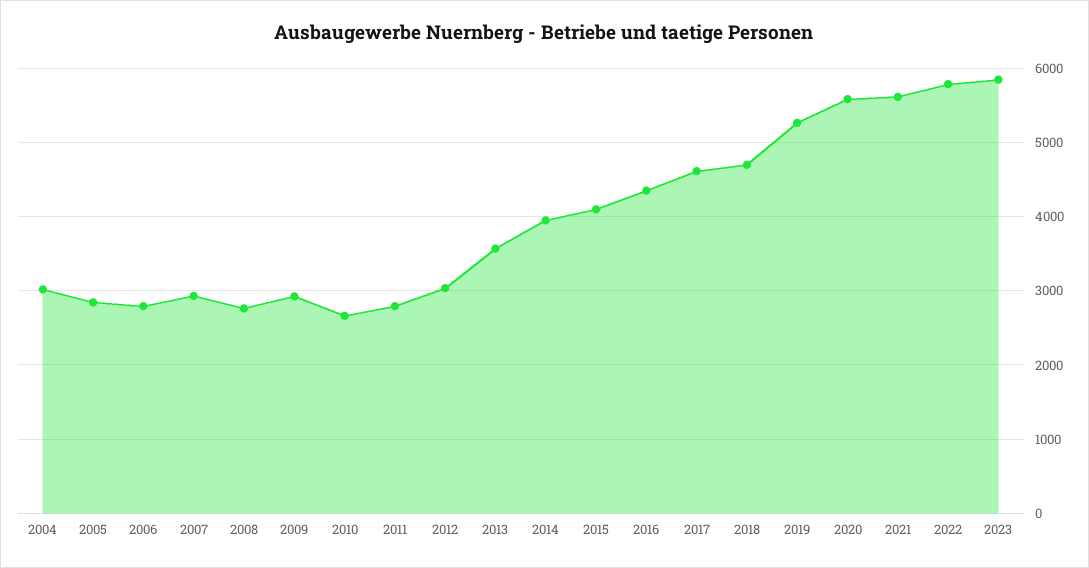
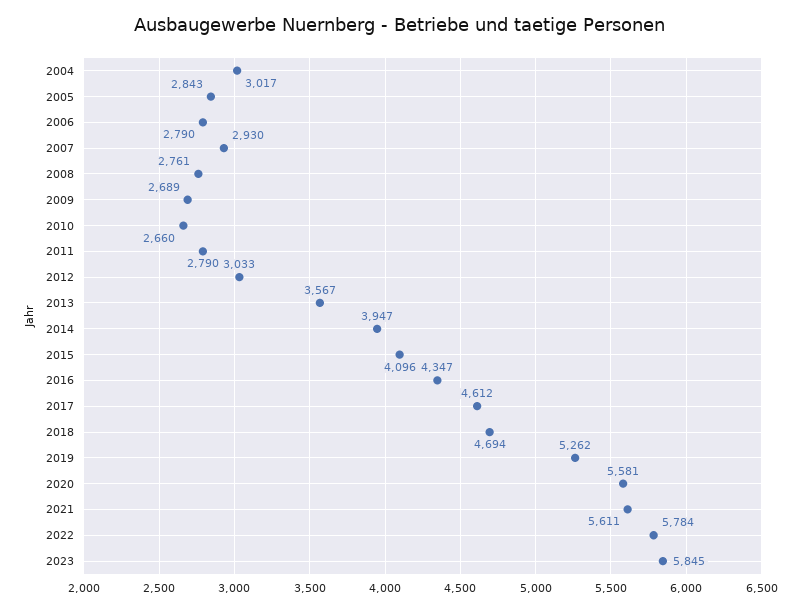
  {
    "2004": 3017,
    "2005": 2843,
    "2006": 2790,
    "2007": 2930,
    "2008": 2761,
-   "2009": 2900,
+   "2009": 2689,
    "2010": 2660,
    "2011": 2790,
    "2012": 3033,
    "2013": 3567,
    "2014": 3947,
    "2015": 4096,
    "2016": 4347,
    "2017": 4612,
    "2018": 4694,
    "2019": 5262,
    "2020": 5581,
    "2021": 5611,
    "2022": 5784,
    "2023": 5845
  }

